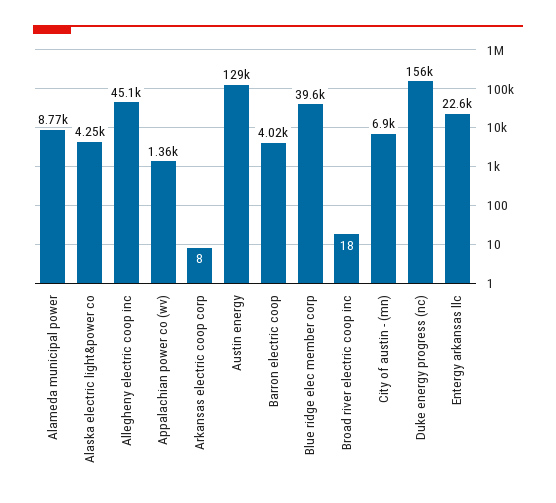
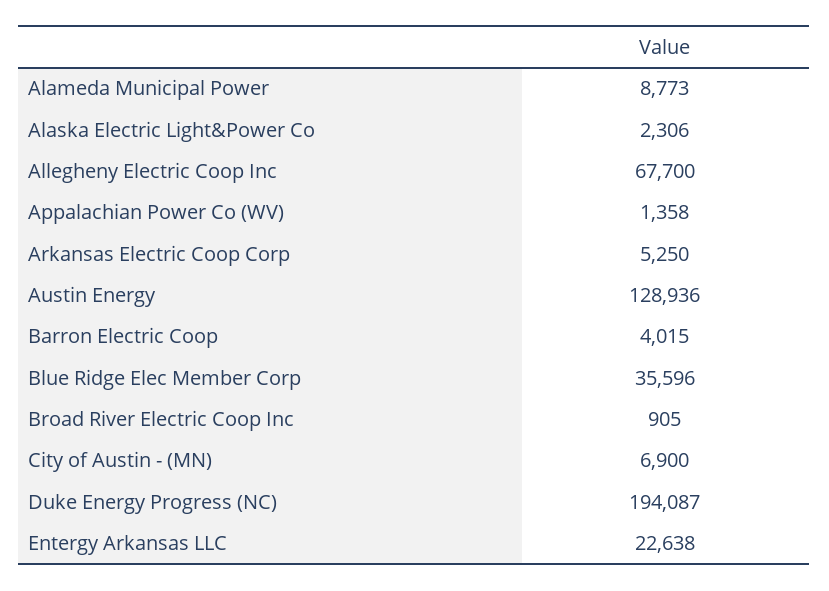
  {
    "Alameda municipal power": 8773,
-   "Alaska electric light&power co": 4250,
+   "Alaska electric light&power co": 2306,
-   "Allegheny electric coop inc": 45100,
+   "Allegheny electric coop inc": 67700,
    "Appalachian power co (wv)": 1358,
-   "Arkansas electric coop corp": 8,
+   "Arkansas electric coop corp": 5250,
    "Austin energy": 128936,
    "Barron electric coop": 4015,
-   "Blue ridge elec member corp": 39600,
+   "Blue ridge elec member corp": 35596,
-   "Broad river electric coop inc": 18,
+   "Broad river electric coop inc": 905,
    "City of austin - (mn)": 6900,
-   "Duke energy progress (nc)": 156000,
+   "Duke energy progress (nc)": 194087,
    "Entergy arkansas llc": 22638
  }

